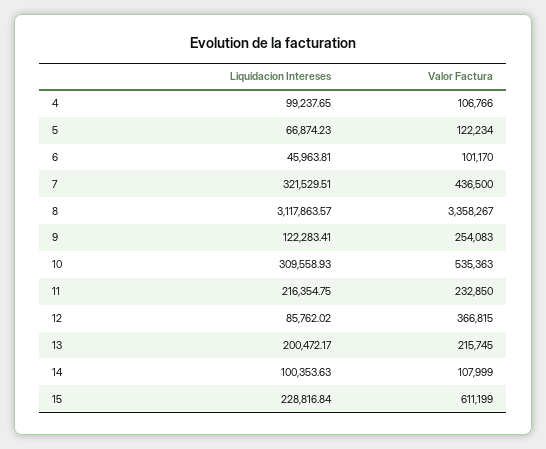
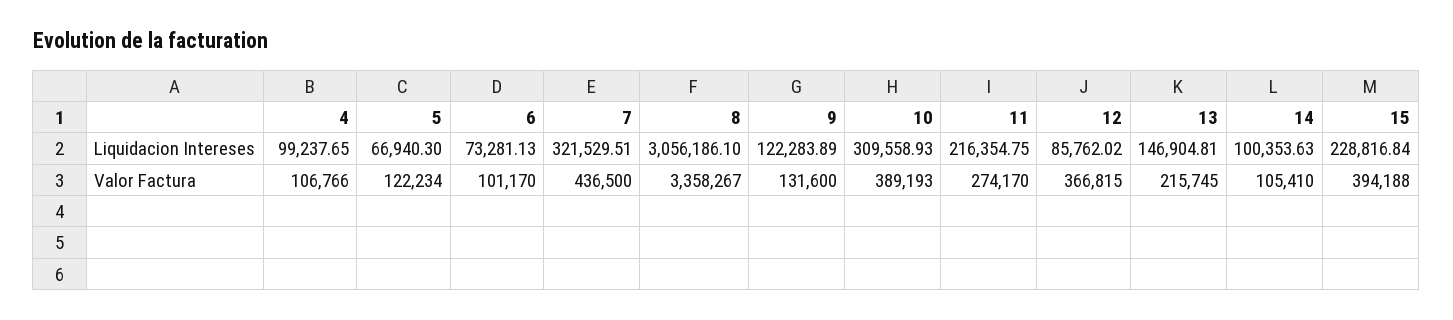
  {
    "Liquidacion Intereses": {
      "4": 99237.65,
-     "5": 66874.23,
+     "5": 66940.3,
-     "6": 45963.81,
+     "6": 73281.13,
      "7": 321529.51,
-     "8": 3117863.57,
+     "8": 3056186.1,
-     "9": 122283.41,
+     "9": 122283.89,
      "10": 309558.93,
      "11": 216354.75,
      "12": 85762.02,
-     "13": 200472.17,
+     "13": 146904.81,
      "14": 100353.63,
      "15": 228816.84
    },
    "Valor Factura": {
      "4": 106766,
      "5": 122234,
      "6": 101170,
      "7": 436500,
      "8": 3358267,
-     "9": 254083,
+     "9": 131600,
-     "10": 535363,
+     "10": 389193,
-     "11": 232850,
+     "11": 274170,
      "12": 366815,
      "13": 215745,
-     "14": 107999,
+     "14": 105410,
-     "15": 611199
+     "15": 394188
    }
  }

